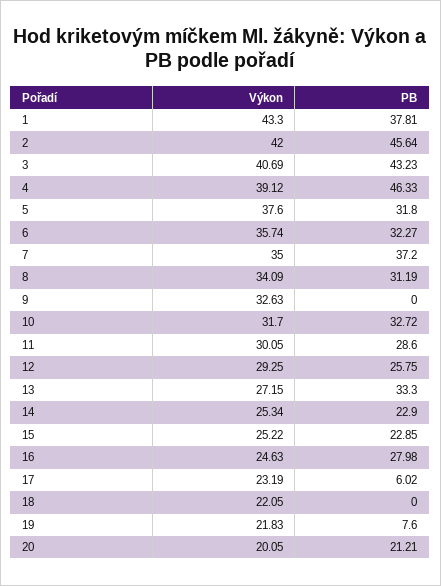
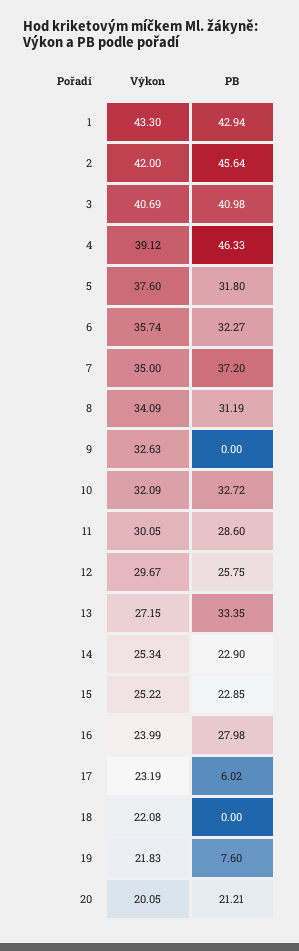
  {
    "Výkon": {
      "1": 43.3,
      "2": 42,
      "3": 40.69,
      "4": 39.12,
      "5": 37.6,
      "6": 35.74,
      "7": 35,
      "8": 34.09,
      "9": 32.63,
-     "10": 31.7,
+     "10": 32.09,
      "11": 30.05,
-     "12": 29.25,
+     "12": 29.67,
      "13": 27.15,
      "14": 25.34,
      "15": 25.22,
-     "16": 24.63,
+     "16": 23.99,
      "17": 23.19,
-     "18": 22.05,
+     "18": 22.08,
      "19": 21.83,
      "20": 20.05
    },
    "PB": {
-     "1": 37.81,
+     "1": 42.94,
      "2": 45.64,
-     "3": 43.23,
+     "3": 40.98,
      "4": 46.33,
      "5": 31.8,
      "6": 32.27,
      "7": 37.2,
      "8": 31.19,
      "9": 0,
      "10": 32.72,
      "11": 28.6,
      "12": 25.75,
-     "13": 33.3,
+     "13": 33.35,
      "14": 22.9,
      "15": 22.85,
      "16": 27.98,
      "17": 6.02,
      "18": 0,
      "19": 7.6,
      "20": 21.21
    }
  }

